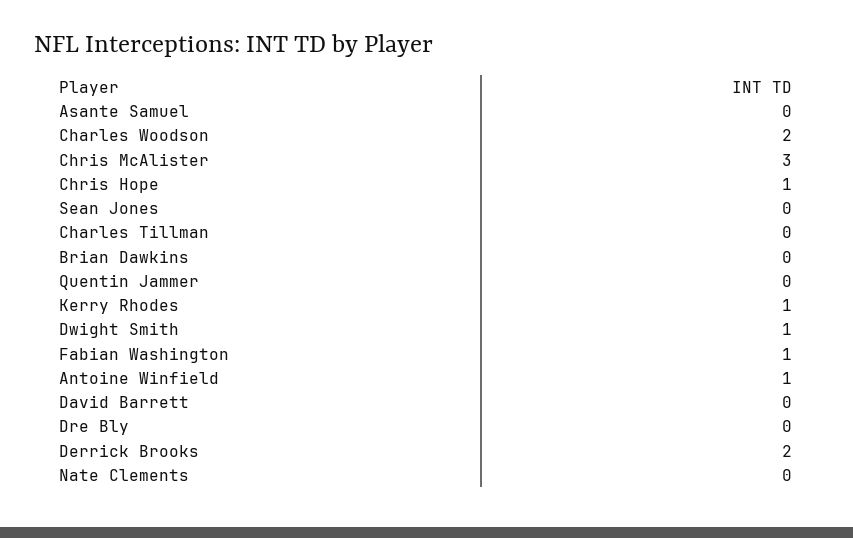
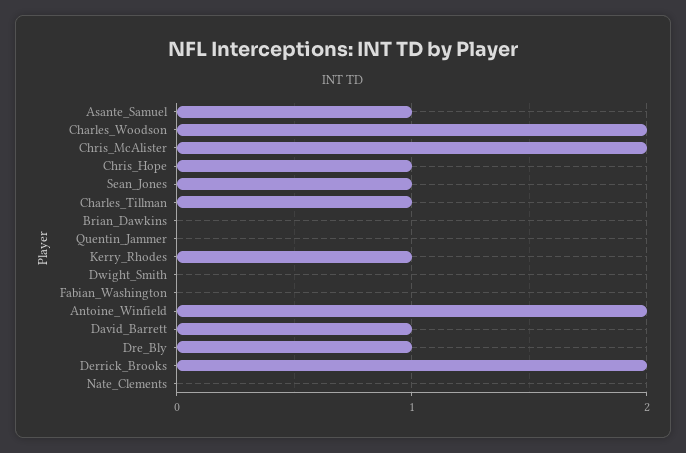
  {
-   "Asante Samuel": 0,
+   "Asante Samuel": 1,
    "Charles Woodson": 2,
-   "Chris McAlister": 3,
+   "Chris McAlister": 2,
    "Chris Hope": 1,
-   "Sean Jones": 0,
+   "Sean Jones": 1,
-   "Charles Tillman": 0,
+   "Charles Tillman": 1,
    "Brian Dawkins": 0,
    "Quentin Jammer": 0,
    "Kerry Rhodes": 1,
-   "Dwight Smith": 1,
+   "Dwight Smith": 0,
-   "Fabian Washington": 1,
+   "Fabian Washington": 0,
-   "Antoine Winfield": 1,
+   "Antoine Winfield": 2,
-   "David Barrett": 0,
+   "David Barrett": 1,
-   "Dre Bly": 0,
+   "Dre Bly": 1,
    "Derrick Brooks": 2,
    "Nate Clements": 0
  }

